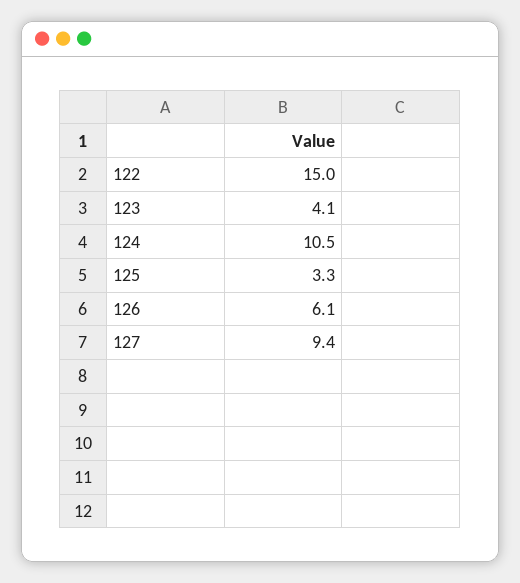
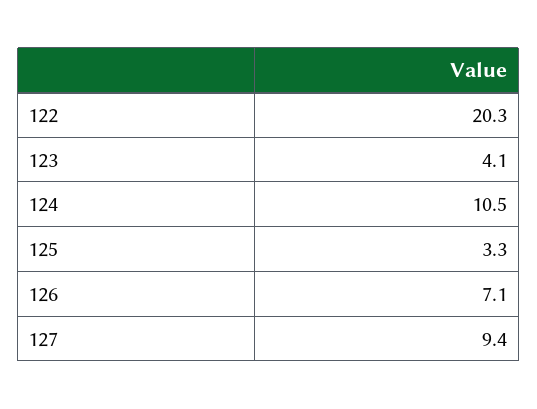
  {
-   "122": 15,
+   "122": 20.3,
    "123": 4.1,
    "124": 10.5,
    "125": 3.3,
-   "126": 6.1,
+   "126": 7.1,
    "127": 9.4
  }

